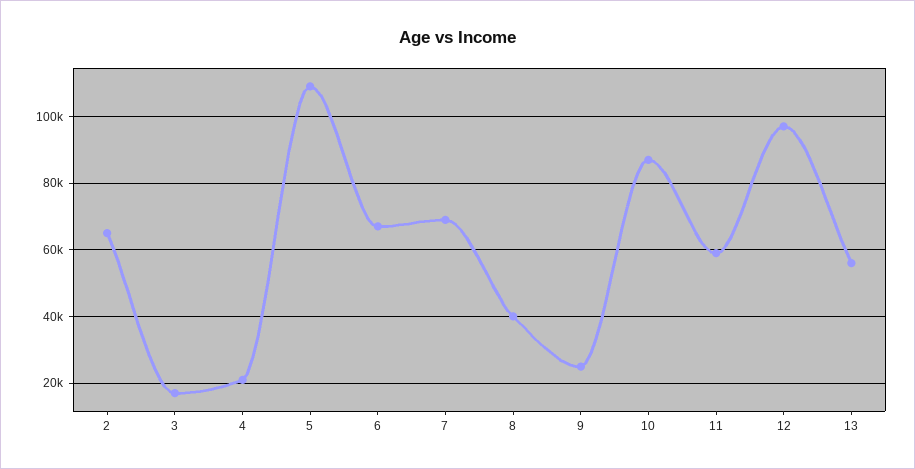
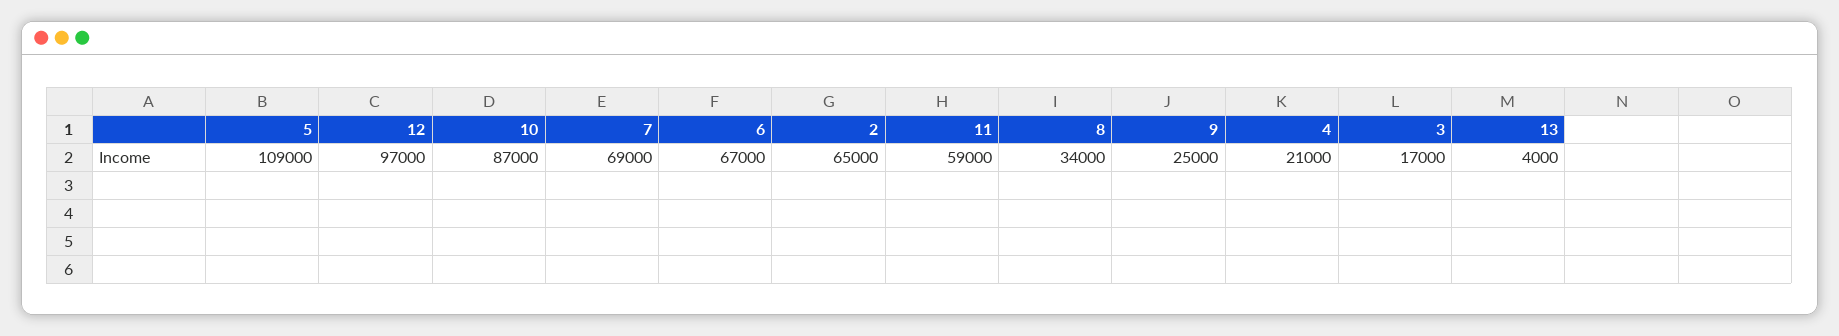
  {
    "2": 65000,
    "3": 17000,
    "4": 21000,
    "5": 109000,
    "6": 67000,
    "7": 69000,
-   "8": 40000,
+   "8": 34000,
    "9": 25000,
    "10": 87000,
    "11": 59000,
    "12": 97000,
-   "13": 56000
+   "13": 4000
  }

